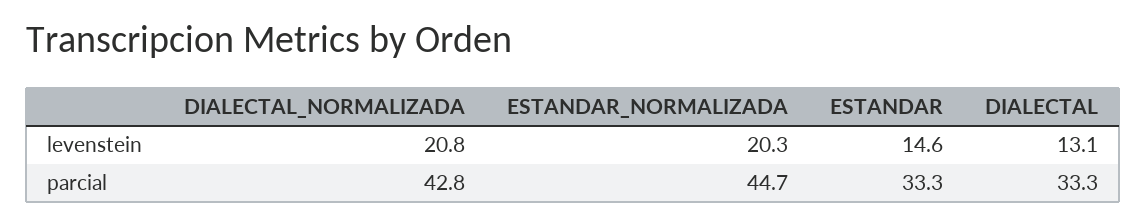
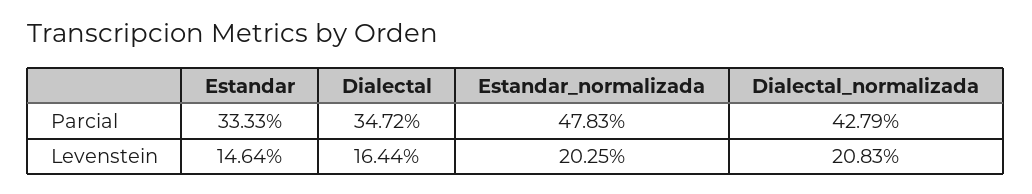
  {
    "DIALECTAL_NORMALIZADA": {
      "levenstein": 20.83,
      "parcial": 42.79
    },
    "ESTANDAR_NORMALIZADA": {
      "levenstein": 20.25,
-     "parcial": 44.7
+     "parcial": 47.83
    },
    "ESTANDAR": {
      "levenstein": 14.64,
      "parcial": 33.33
    },
    "DIALECTAL": {
-     "levenstein": 13.1,
+     "levenstein": 16.44,
-     "parcial": 33.3
+     "parcial": 34.72
    }
  }

